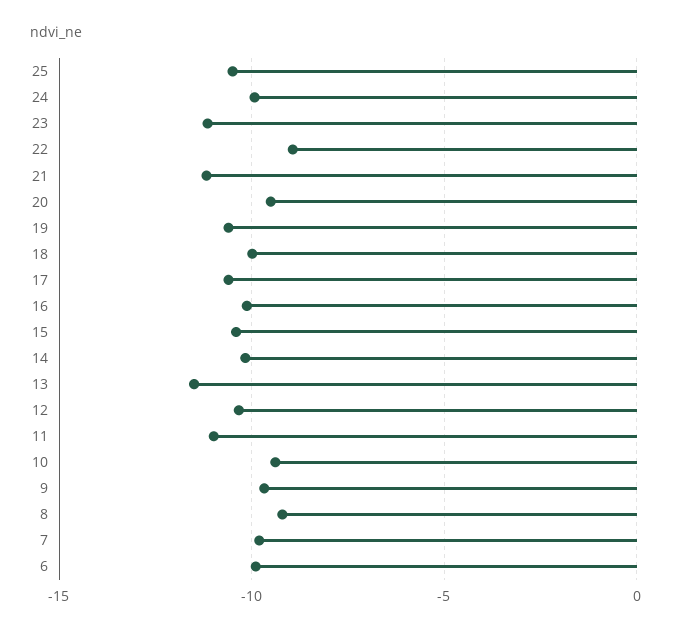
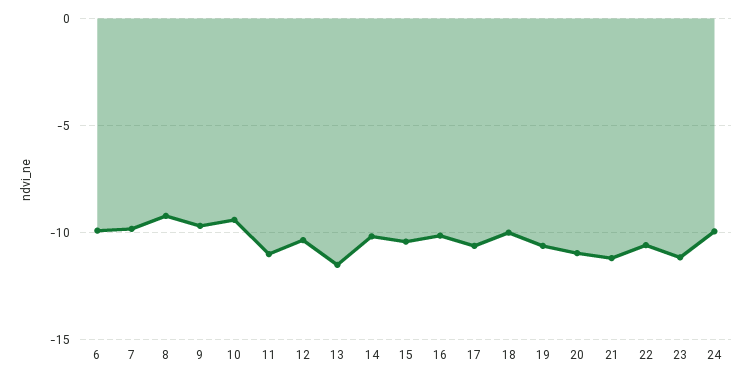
  {
-   "25": -10.5,
    "24": -10,
    "23": -11,
-   "22": -9,
+   "22": -10.5,
    "21": -11,
-   "20": -9.5,
+   "20": -11,
    "19": -10.5,
    "18": -10,
    "17": -10.5,
    "16": -10,
    "15": -10.5,
    "14": -10,
    "13": -11.5,
    "12": -10.5,
    "11": -11,
    "10": -9.5,
    "9": -9.5,
    "8": -9,
    "7": -10,
    "6": -10
  }

